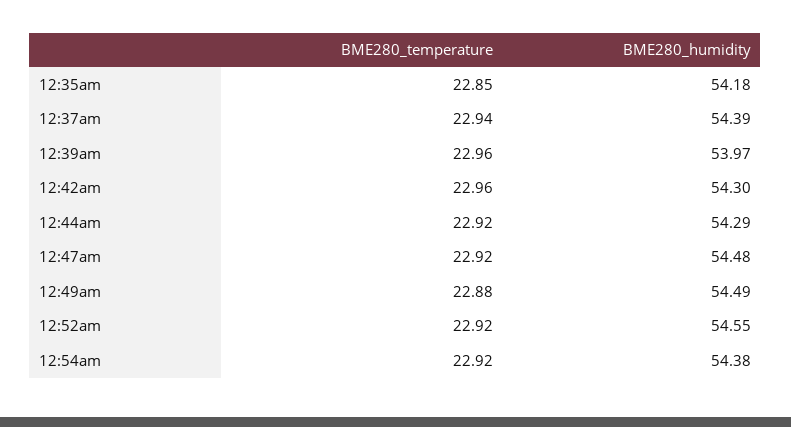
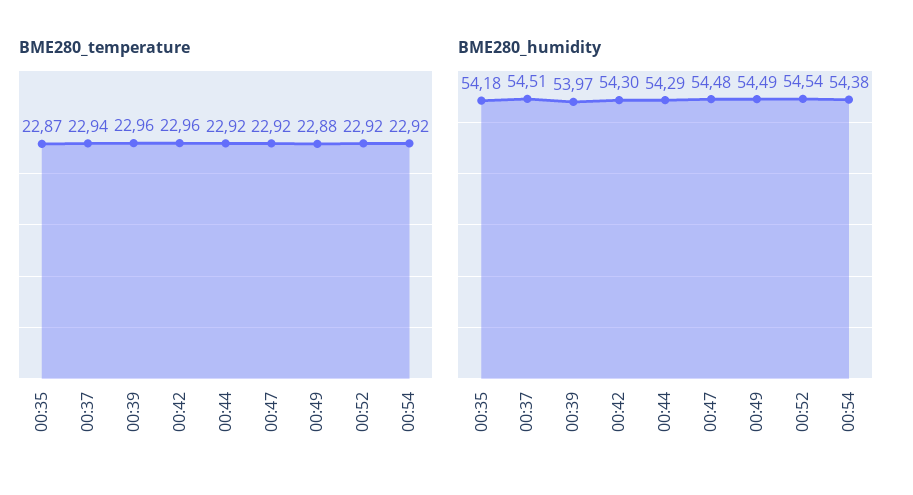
  {
    "BME280_temperature": {
-     "12:35am": 22.85,
+     "12:35am": 22.87,
      "12:37am": 22.94,
      "12:39am": 22.96,
      "12:42am": 22.96,
      "12:44am": 22.92,
      "12:47am": 22.92,
      "12:49am": 22.88,
      "12:52am": 22.92,
      "12:54am": 22.92
    },
    "BME280_humidity": {
      "12:35am": 54.18,
-     "12:37am": 54.39,
+     "12:37am": 54.51,
      "12:39am": 53.97,
      "12:42am": 54.3,
      "12:44am": 54.29,
      "12:47am": 54.48,
      "12:49am": 54.49,
-     "12:52am": 54.55,
+     "12:52am": 54.54,
      "12:54am": 54.38
    }
  }

